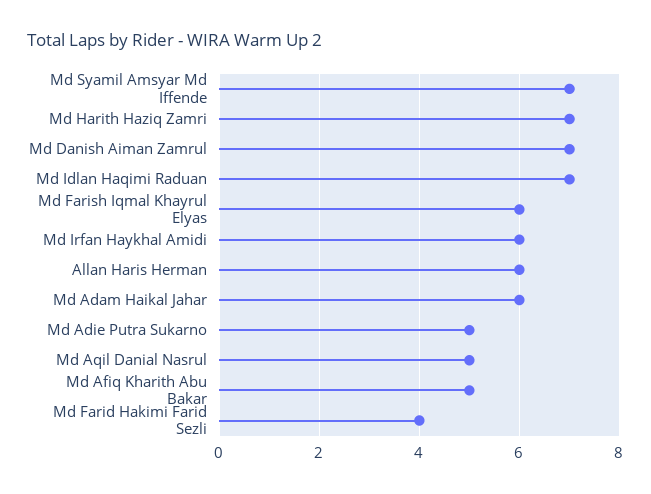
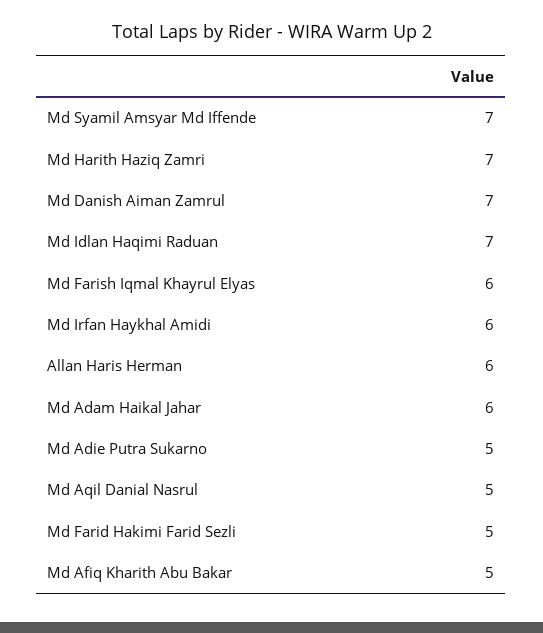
  {
    "Md Syamil Amsyar Md Iffende": 7,
    "Md Harith Haziq Zamri": 7,
    "Md Danish Aiman Zamrul": 7,
    "Md Idlan Haqimi Raduan": 7,
    "Md Farish Iqmal Khayrul Elyas": 6,
    "Md Irfan Haykhal Amidi": 6,
    "Allan Haris Herman": 6,
    "Md Adam Haikal Jahar": 6,
    "Md Adie Putra Sukarno": 5,
    "Md Aqil Danial Nasrul": 5,
    "Md Afiq Kharith Abu Bakar": 5,
-   "Md Farid Hakimi Farid Sezli": 4
+   "Md Farid Hakimi Farid Sezli": 5
  }

